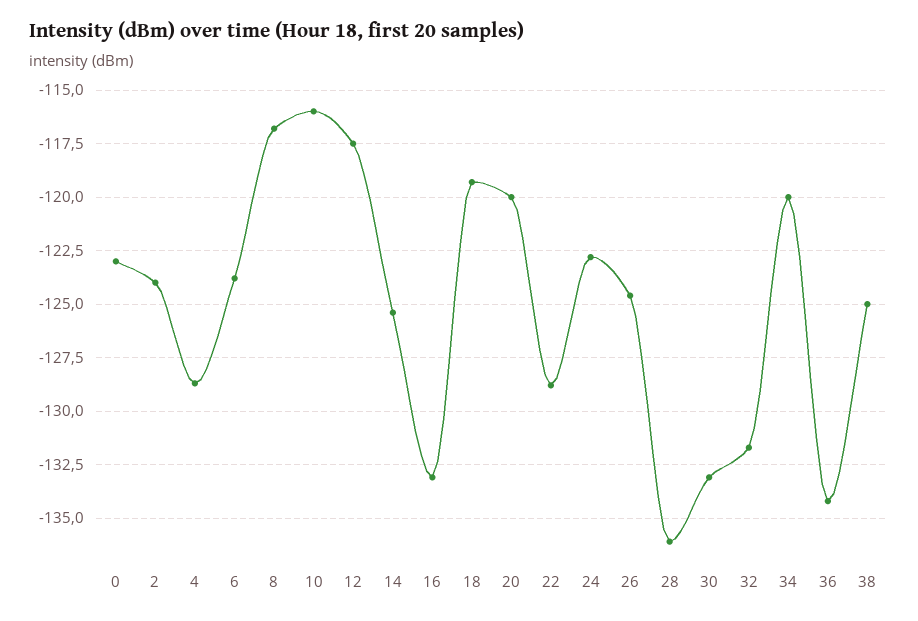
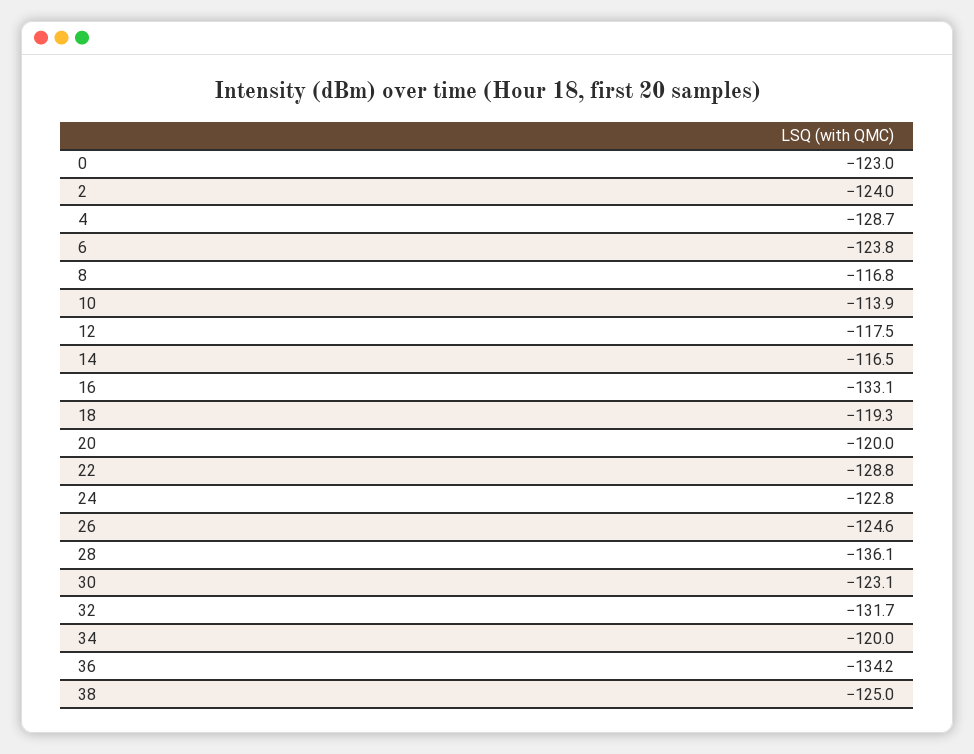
  {
    "0": -123,
    "2": -124,
    "4": -128.7,
    "6": -123.8,
    "8": -116.8,
-   "10": -116,
+   "10": -113.9,
    "12": -117.5,
-   "14": -125.5,
+   "14": -116.5,
    "16": -133.1,
    "18": -119.3,
    "20": -120,
    "22": -128.8,
    "24": -122.8,
    "26": -124.6,
    "28": -136.1,
-   "30": -133,
+   "30": -123.1,
    "32": -131.7,
    "34": -120,
    "36": -134.2,
    "38": -125
  }

